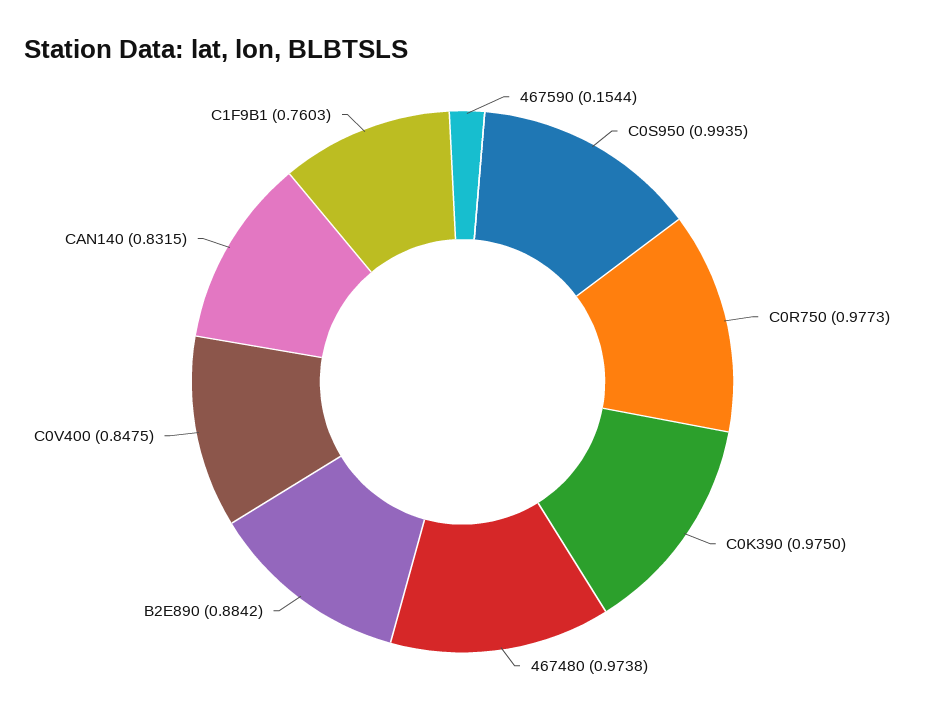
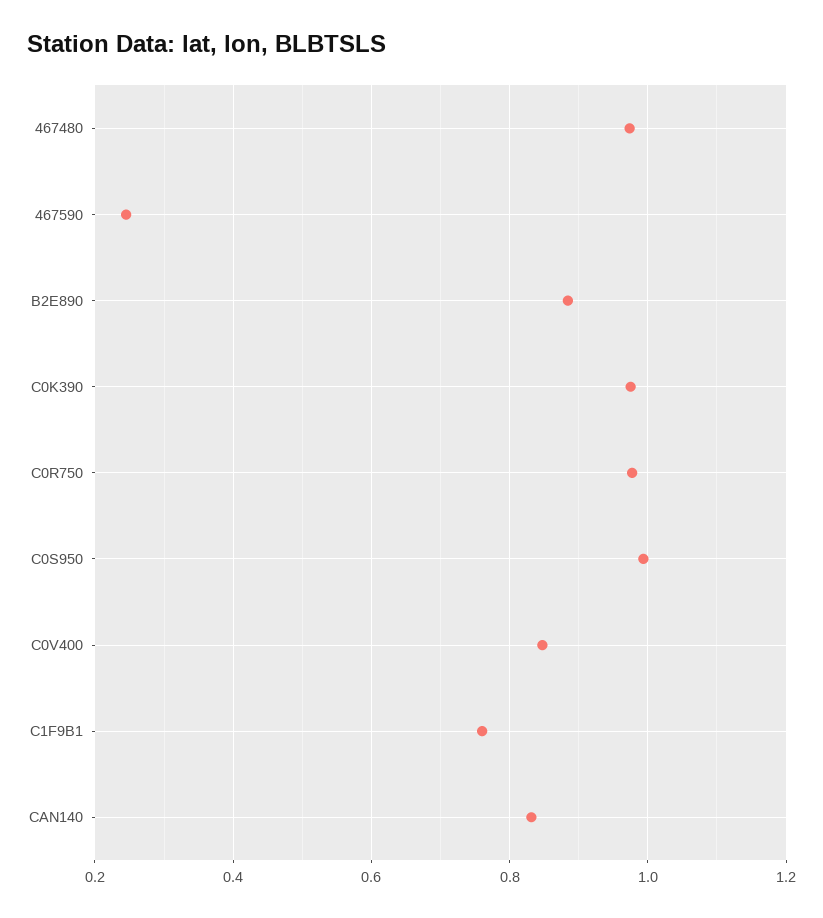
  {
-   "467590": 0.1544,
+   "467590": 0.24,
    "C0S950": 0.9935,
    "C0R750": 0.9773,
    "C0K390": 0.975,
    "467480": 0.9738,
    "B2E890": 0.8842,
    "C0V400": 0.8475,
    "CAN140": 0.8315,
    "C1F9B1": 0.7603
  }

